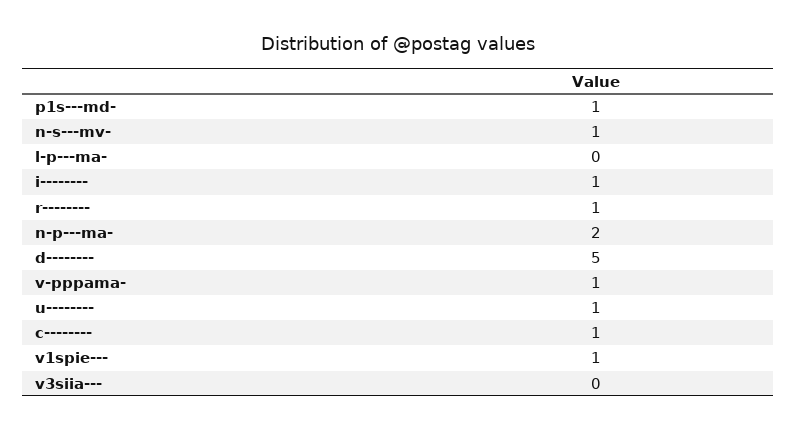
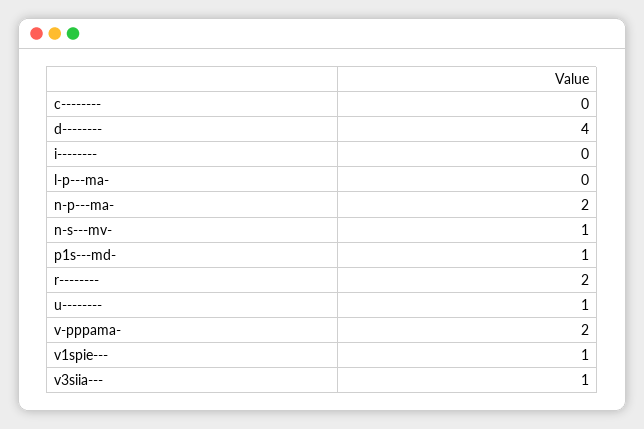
  {
    "p1s---md-": 1,
    "n-s---mv-": 1,
    "l-p---ma-": 0,
-   "i--------": 1,
+   "i--------": 0,
-   "r--------": 1,
+   "r--------": 2,
    "n-p---ma-": 2,
-   "d--------": 5,
+   "d--------": 4,
-   "v-pppama-": 1,
+   "v-pppama-": 2,
    "u--------": 1,
-   "c--------": 1,
+   "c--------": 0,
    "v1spie---": 1,
-   "v3siia---": 0
+   "v3siia---": 1
  }

